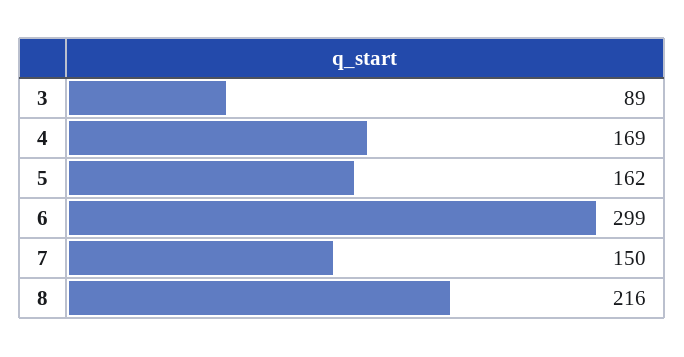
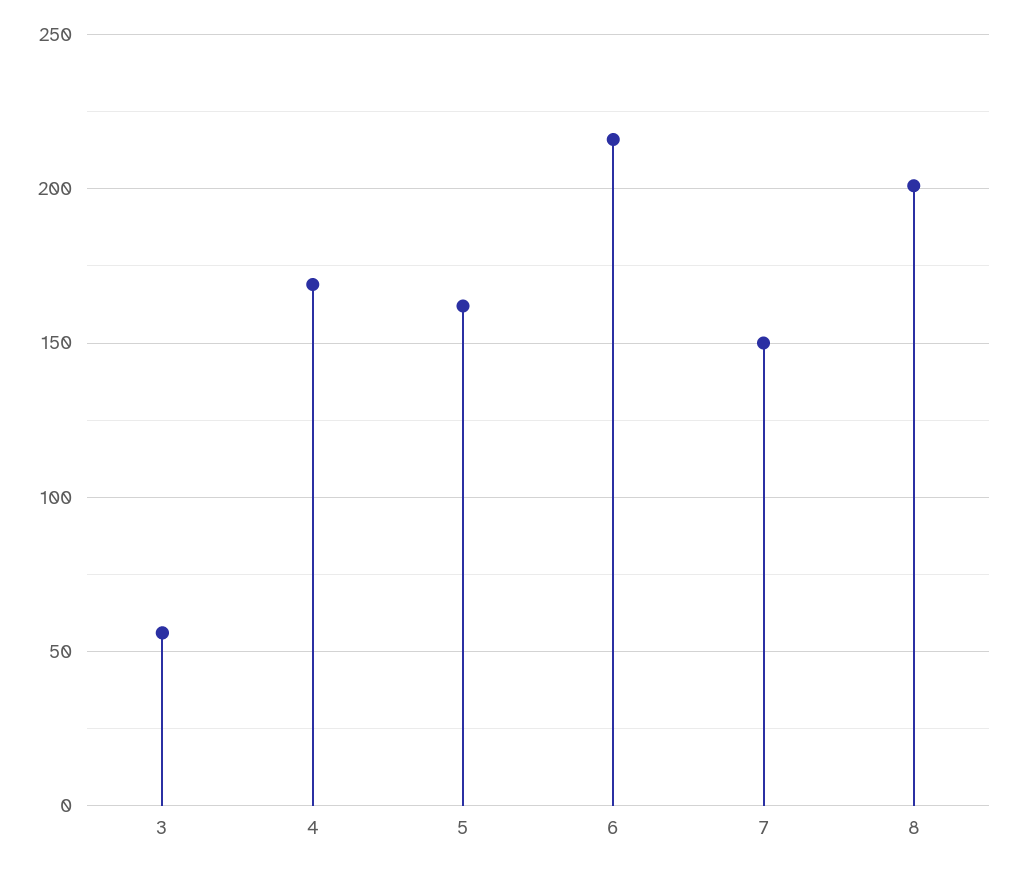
  {
-   "3": 89,
+   "3": 55,
    "4": 169,
    "5": 162,
-   "6": 299,
+   "6": 215,
    "7": 150,
-   "8": 216
+   "8": 200
  }

